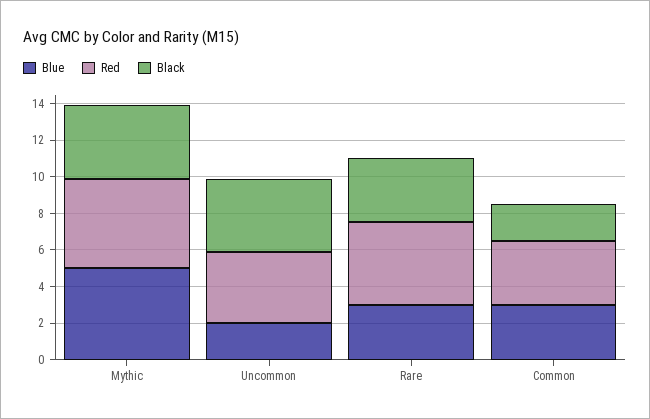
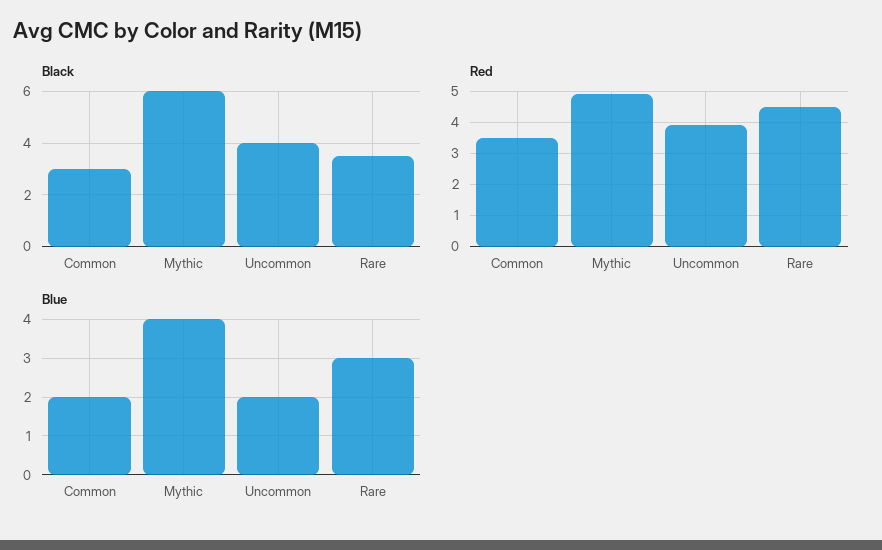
  {
    "Blue": {
-     "Mythic": 5,
+     "Mythic": 4,
      "Uncommon": 2,
      "Rare": 3,
-     "Common": 3
+     "Common": 2
    },
    "Red": {
      "Mythic": 5,
      "Uncommon": 4,
      "Rare": 4.5,
      "Common": 3.5
    },
    "Black": {
-     "Mythic": 4,
+     "Mythic": 6,
      "Uncommon": 4,
      "Rare": 3.5,
-     "Common": 2
+     "Common": 3
    }
  }

